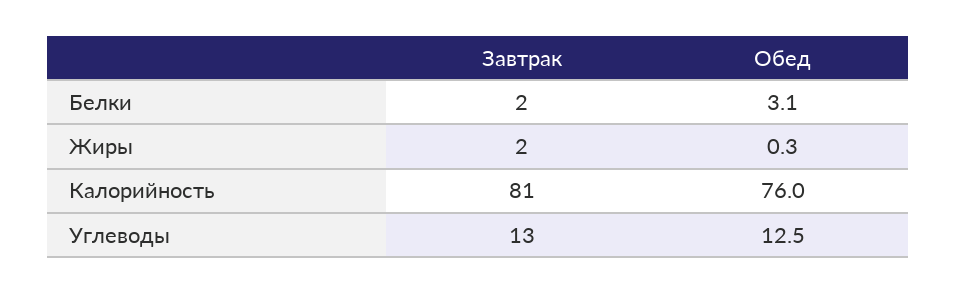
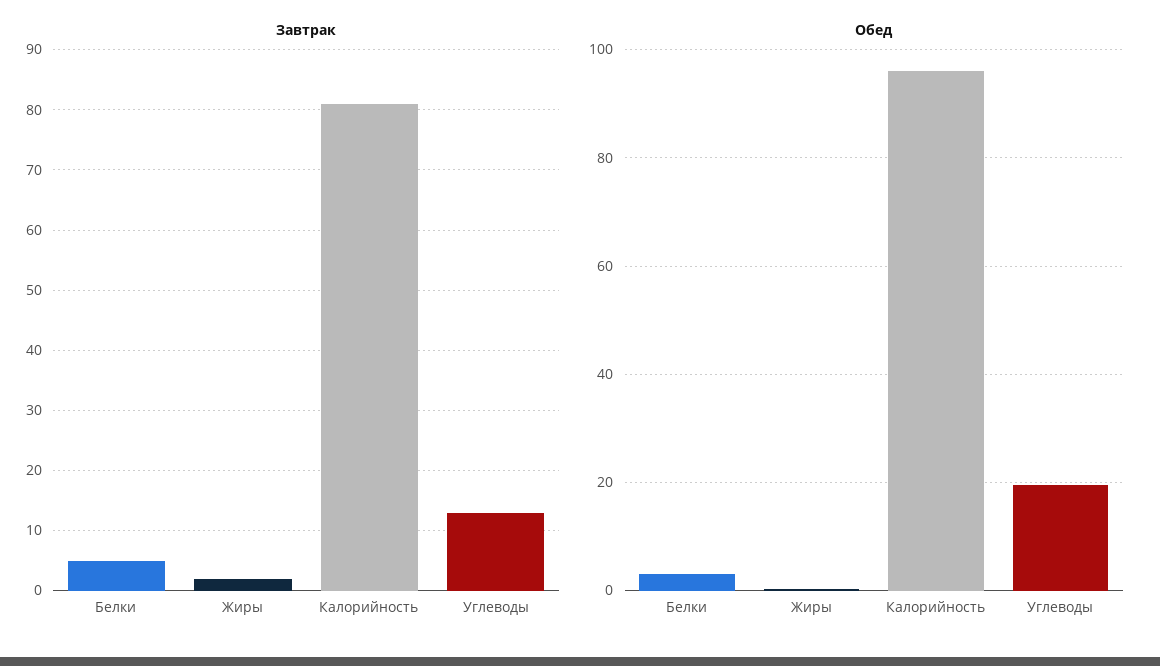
  {
    "Завтрак": {
-     "Белки": 2,
+     "Белки": 5,
      "Жиры": 2,
      "Калорийность": 81,
      "Углеводы": 13
    },
    "Обед": {
      "Белки": 3.1,
      "Жиры": 0.3,
-     "Калорийность": 76,
+     "Калорийность": 96,
-     "Углеводы": 12.5
+     "Углеводы": 20
    }
  }

